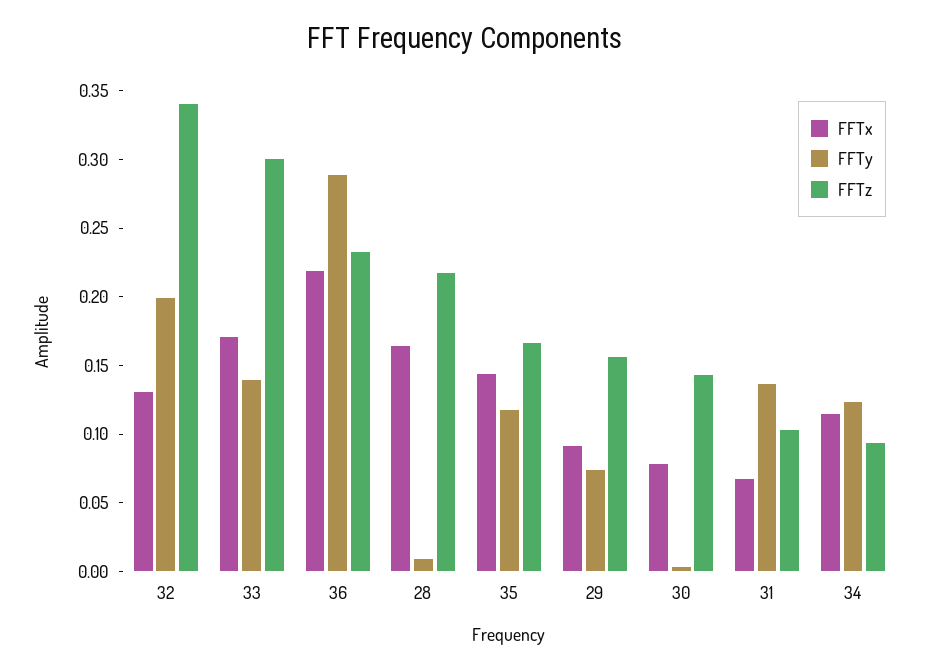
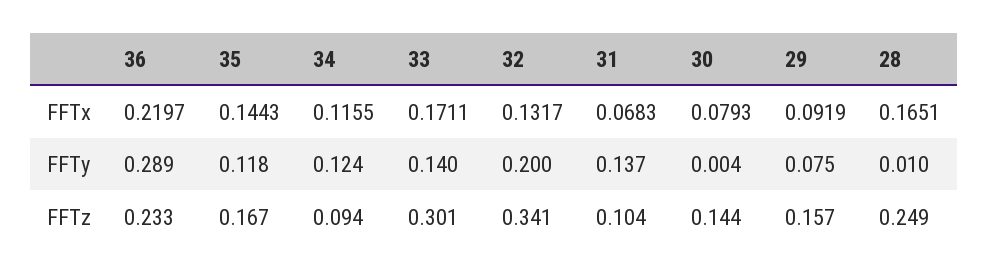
  {
    "FFTx": {
      "32": 0.1317,
      "33": 0.1711,
      "36": 0.2197,
      "28": 0.1651,
      "35": 0.1443,
      "29": 0.0919,
      "30": 0.0793,
      "31": 0.0683,
      "34": 0.1155
    },
    "FFTy": {
      "32": 0.2,
      "33": 0.14,
      "36": 0.289,
      "28": 0.01,
      "35": 0.118,
      "29": 0.075,
      "30": 0.004,
      "31": 0.137,
      "34": 0.124
    },
    "FFTz": {
      "32": 0.341,
      "33": 0.301,
      "36": 0.233,
-     "28": 0.22,
+     "28": 0.249,
      "35": 0.167,
      "29": 0.157,
      "30": 0.144,
      "31": 0.104,
      "34": 0.094
    }
  }

